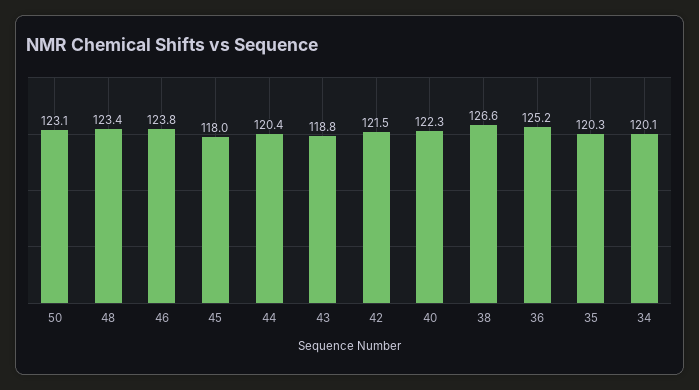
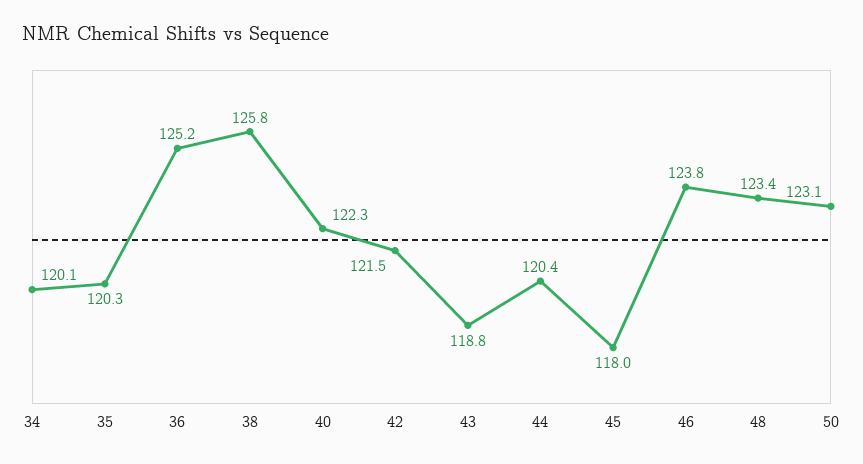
  {
    "50": 123.1,
    "48": 123.4,
    "46": 123.8,
    "45": 118,
    "44": 120.4,
    "43": 118.8,
    "42": 121.5,
    "40": 122.3,
-   "38": 126.6,
+   "38": 125.8,
    "36": 125.2,
    "35": 120.3,
    "34": 120.1
  }

